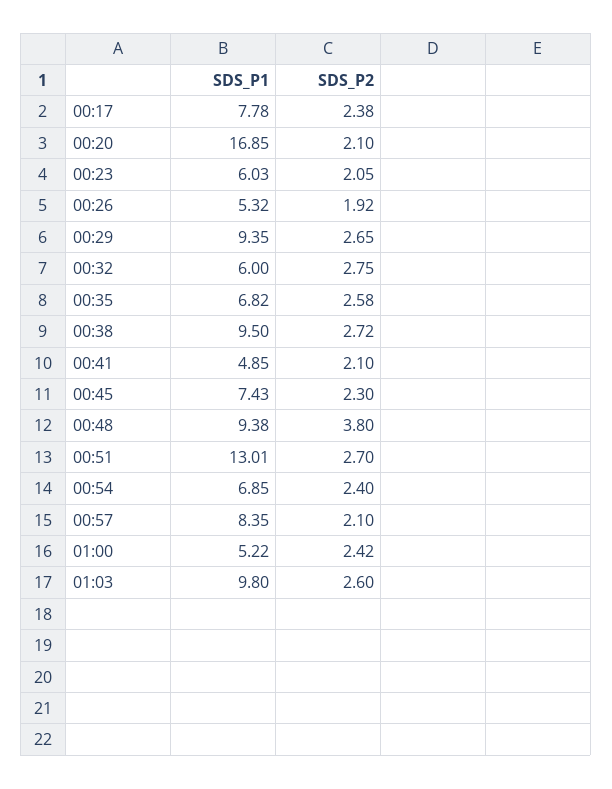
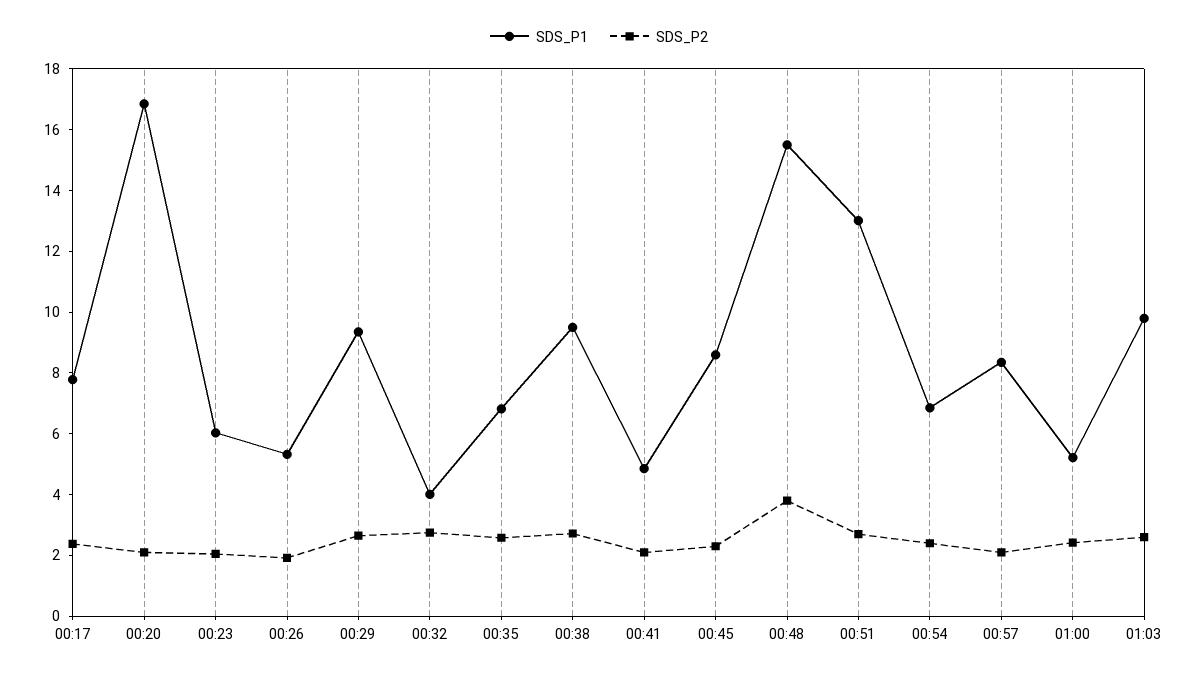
  {
    "SDS_P1": {
      "00:17": 7.78,
      "00:20": 16.85,
      "00:23": 6.03,
      "00:26": 5.32,
      "00:29": 9.35,
-     "00:32": 6,
+     "00:32": 4,
      "00:35": 6.82,
      "00:38": 9.5,
      "00:41": 4.85,
-     "00:45": 7.43,
+     "00:45": 8.5,
-     "00:48": 9.38,
+     "00:48": 15.5,
      "00:51": 13.01,
      "00:54": 6.85,
      "00:57": 8.35,
      "01:00": 5.22,
      "01:03": 9.8
    },
    "SDS_P2": {
      "00:17": 2.38,
      "00:20": 2.1,
      "00:23": 2.05,
      "00:26": 1.92,
      "00:29": 2.65,
      "00:32": 2.75,
      "00:35": 2.58,
      "00:38": 2.72,
      "00:41": 2.1,
      "00:45": 2.3,
      "00:48": 3.8,
      "00:51": 2.7,
      "00:54": 2.4,
      "00:57": 2.1,
      "01:00": 2.42,
      "01:03": 2.6
    }
  }

